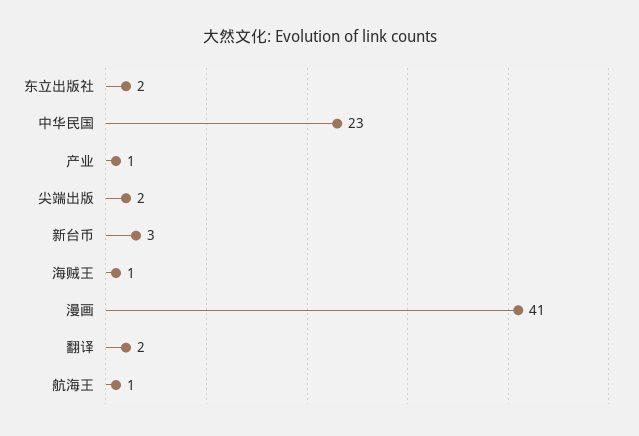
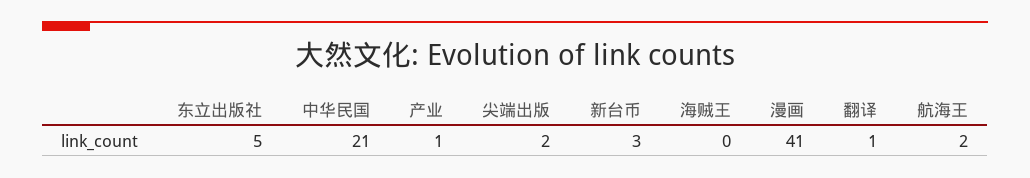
  {
-   "东立出版社": 2,
+   "东立出版社": 5,
-   "中华民国": 23,
+   "中华民国": 21,
    "产业": 1,
    "尖端出版": 2,
    "新台币": 3,
-   "海贼王": 1,
+   "海贼王": 0,
    "漫画": 41,
-   "翻译": 2,
+   "翻译": 1,
-   "航海王": 1
+   "航海王": 2
  }

